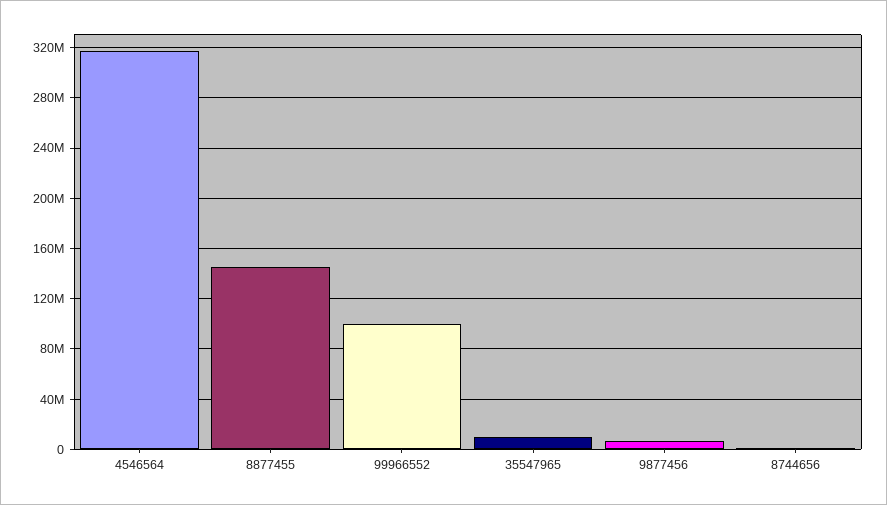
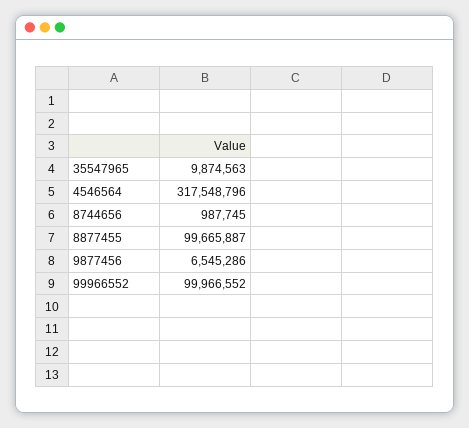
  {
    "4546564": 317548796,
-   "8877455": 145000000,
+   "8877455": 99665887,
    "99966552": 99966552,
    "35547965": 9874563,
    "9877456": 6545286,
    "8744656": 987745
  }

